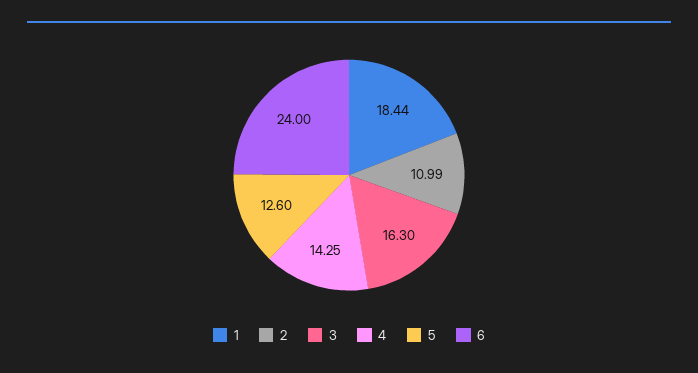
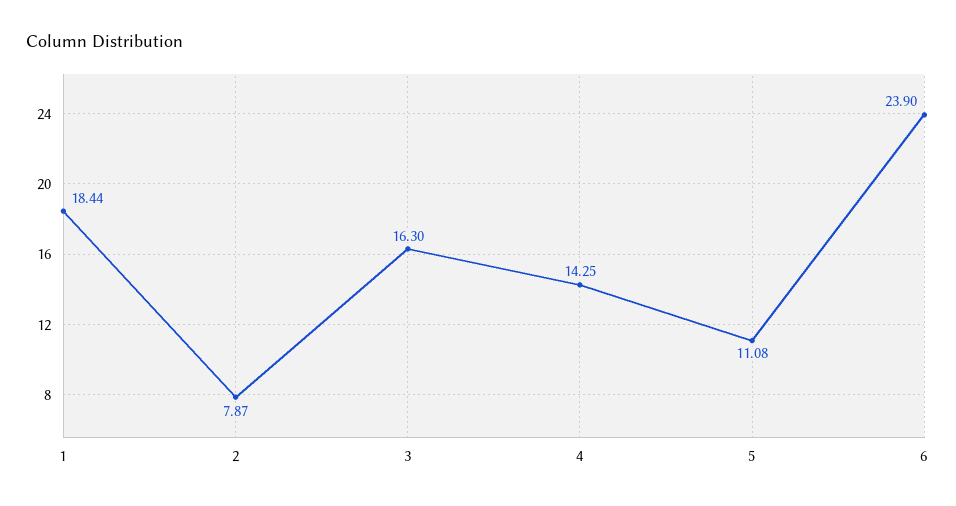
  {
    "1": 18.44,
-   "2": 10.99,
+   "2": 7.87,
    "3": 16.3,
    "4": 14.25,
-   "5": 12.6,
+   "5": 11.08,
-   "6": 24
+   "6": 23.9
  }

